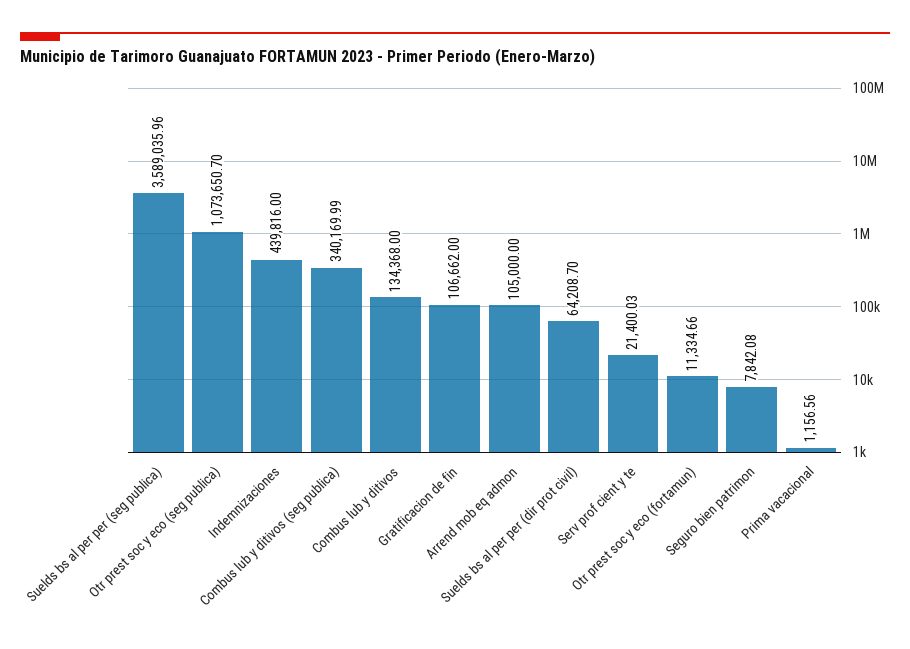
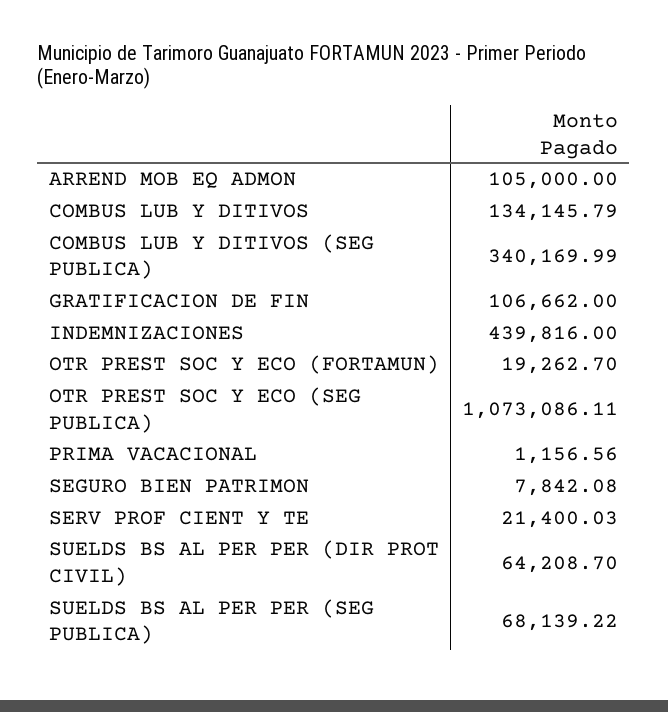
  {
-   "Suelds bs al per per (seg publica)": 3589035.96,
+   "Suelds bs al per per (seg publica)": 68139.22,
-   "Otr prest soc y eco (seg publica)": 1073650.7,
+   "Otr prest soc y eco (seg publica)": 1073086.11,
    "Indemnizaciones": 439816,
    "Combus lub y ditivos (seg publica)": 340169.99,
-   "Combus lub y ditivos": 134368,
+   "Combus lub y ditivos": 134145.79,
    "Gratificacion de fin": 106662,
    "Arrend mob eq admon": 105000,
    "Suelds bs al per per (dir prot civil)": 64208.7,
    "Serv prof cient y te": 21400.03,
-   "Otr prest soc y eco (fortamun)": 11334.66,
+   "Otr prest soc y eco (fortamun)": 19262.7,
    "Seguro bien patrimon": 7842.08,
    "Prima vacacional": 1156.56
  }

